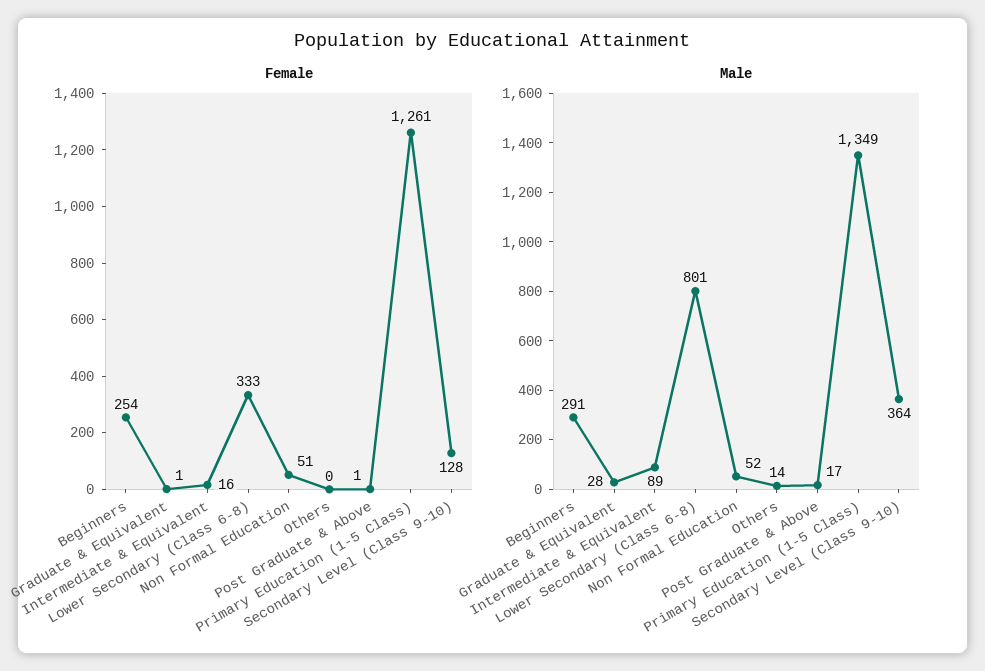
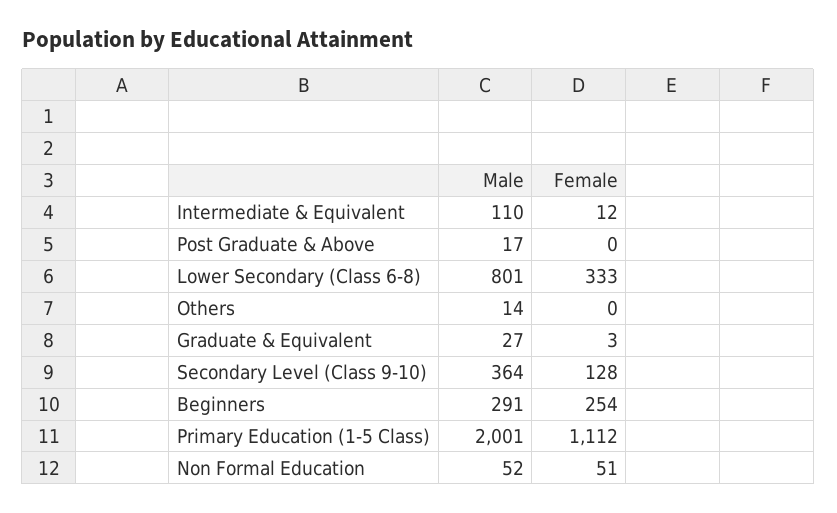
  {
    "Female": {
      "Beginners": 254,
-     "Graduate & Equivalent": 1,
+     "Graduate & Equivalent": 3,
-     "Intermediate & Equivalent": 16,
+     "Intermediate & Equivalent": 12,
      "Lower Secondary (Class 6-8)": 333,
      "Non Formal Education": 51,
      "Others": 0,
-     "Post Graduate & Above": 1,
+     "Post Graduate & Above": 0,
-     "Primary Education (1-5 Class)": 1261,
+     "Primary Education (1-5 Class)": 1112,
      "Secondary Level (Class 9-10)": 128
    },
    "Male": {
      "Beginners": 291,
-     "Graduate & Equivalent": 28,
+     "Graduate & Equivalent": 27,
-     "Intermediate & Equivalent": 89,
+     "Intermediate & Equivalent": 110,
      "Lower Secondary (Class 6-8)": 801,
      "Non Formal Education": 52,
      "Others": 14,
      "Post Graduate & Above": 17,
-     "Primary Education (1-5 Class)": 1349,
+     "Primary Education (1-5 Class)": 2001,
      "Secondary Level (Class 9-10)": 364
    }
  }

